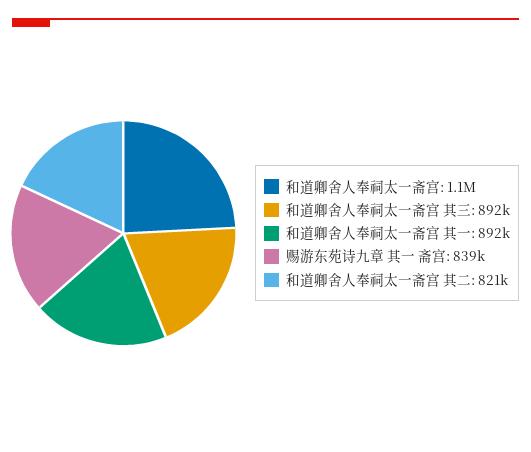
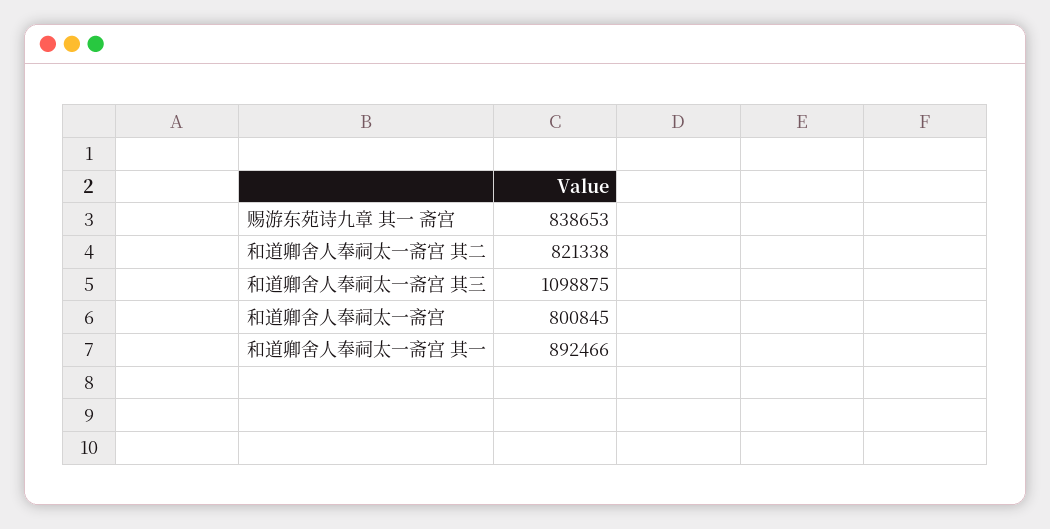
  {
-   "和道卿舍人奉祠太一斋宫": 1100000,
+   "和道卿舍人奉祠太一斋宫": 800845,
-   "和道卿舍人奉祠太一斋宫 其三": 892000,
+   "和道卿舍人奉祠太一斋宫 其三": 1098875,
    "和道卿舍人奉祠太一斋宫 其一": 892466,
    "赐游东苑诗九章 其一 斋宫": 838653,
    "和道卿舍人奉祠太一斋宫 其二": 821338
  }

